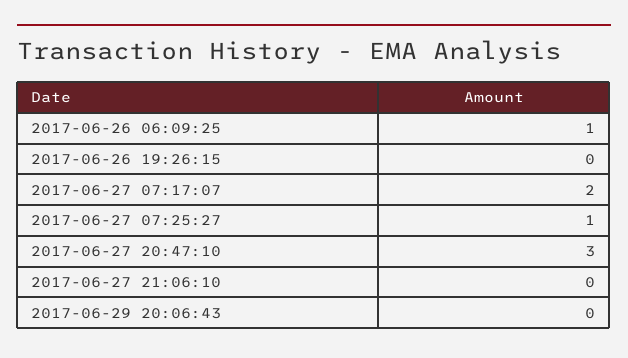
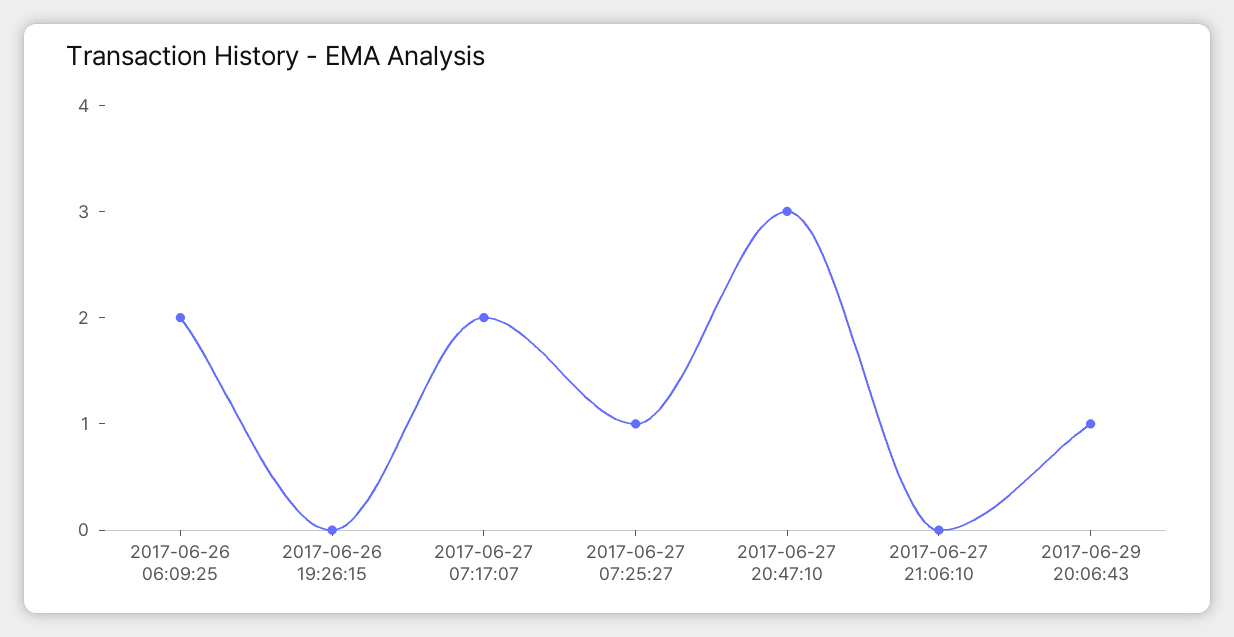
  {
-   "2017-06-26 06:09:25": 1,
+   "2017-06-26 06:09:25": 2,
    "2017-06-26 19:26:15": 0,
    "2017-06-27 07:17:07": 2,
    "2017-06-27 07:25:27": 1,
    "2017-06-27 20:47:10": 3,
    "2017-06-27 21:06:10": 0,
-   "2017-06-29 20:06:43": 0
+   "2017-06-29 20:06:43": 1
  }

